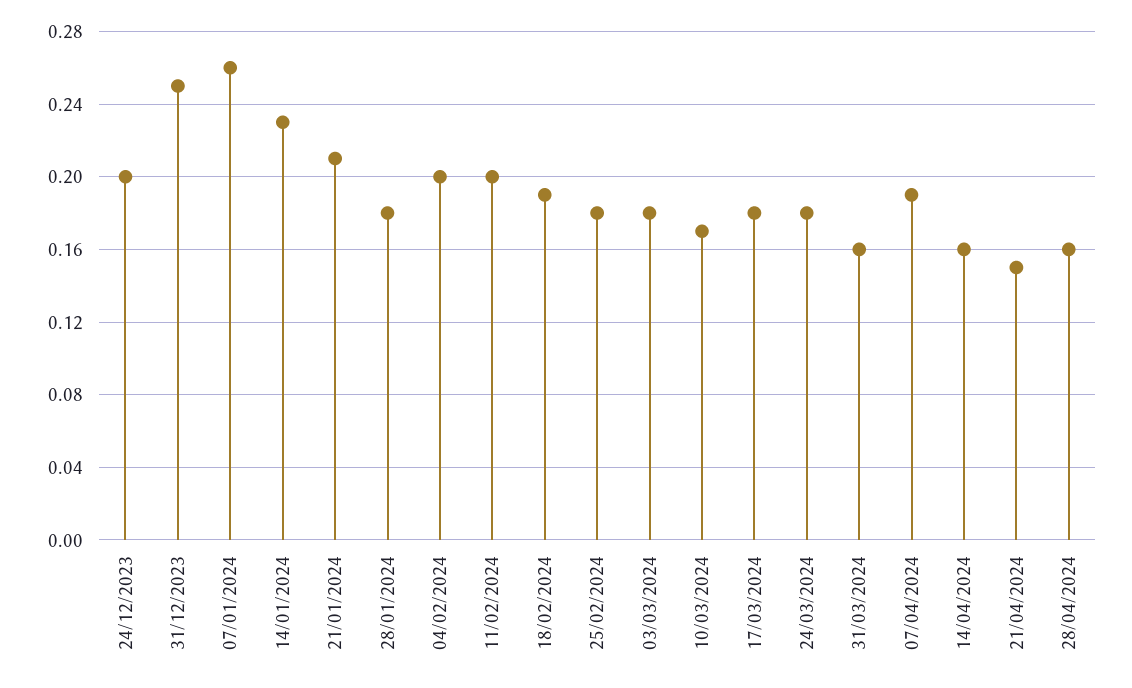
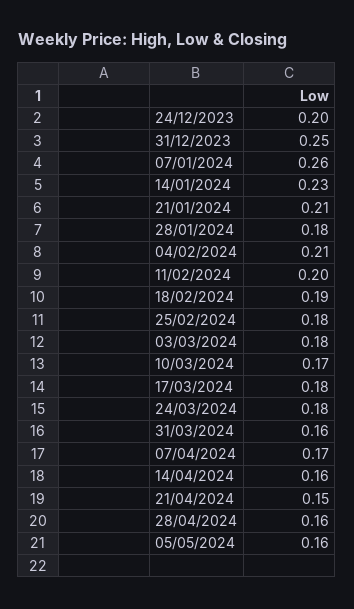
  {
    "24/12/2023": 0.2,
    "31/12/2023": 0.25,
    "07/01/2024": 0.26,
    "14/01/2024": 0.23,
    "21/01/2024": 0.21,
    "28/01/2024": 0.18,
-   "04/02/2024": 0.2,
+   "04/02/2024": 0.21,
    "11/02/2024": 0.2,
    "18/02/2024": 0.19,
    "25/02/2024": 0.18,
    "03/03/2024": 0.18,
    "10/03/2024": 0.17,
    "17/03/2024": 0.18,
    "24/03/2024": 0.18,
    "31/03/2024": 0.16,
-   "07/04/2024": 0.19,
+   "07/04/2024": 0.17,
    "14/04/2024": 0.16,
    "21/04/2024": 0.15,
-   "28/04/2024": 0.16
+   "28/04/2024": 0.16,
+   "05/05/2024": 0.16
  }

